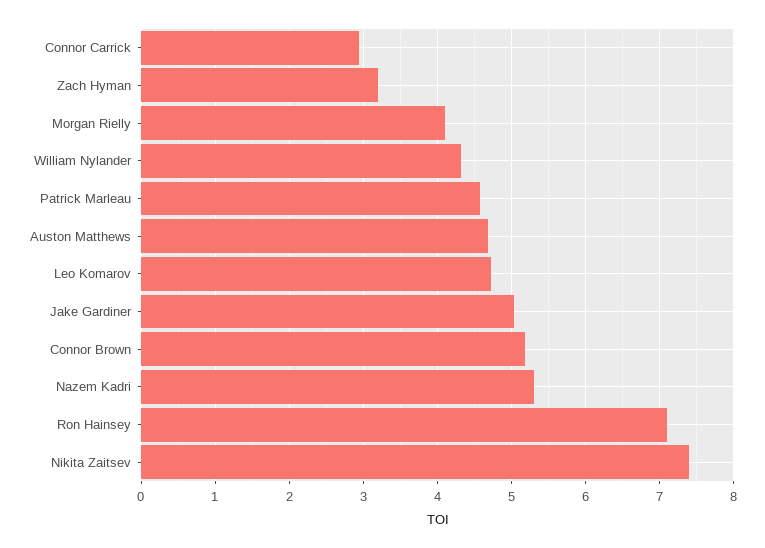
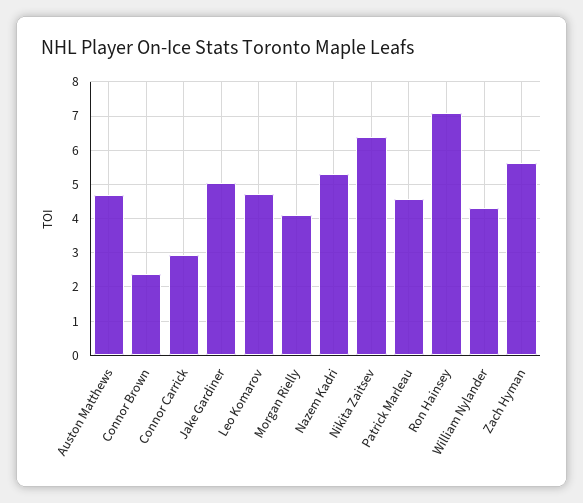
  {
    "Connor Carrick": 2.9,
-   "Zach Hyman": 3.2,
+   "Zach Hyman": 5.6,
    "Morgan Rielly": 4.1,
    "William Nylander": 4.3,
    "Patrick Marleau": 4.6,
    "Auston Matthews": 4.7,
    "Leo Komarov": 4.7,
    "Jake Gardiner": 5,
-   "Connor Brown": 5.2,
+   "Connor Brown": 2.4,
    "Nazem Kadri": 5.3,
    "Ron Hainsey": 7.1,
-   "Nikita Zaitsev": 7.4
+   "Nikita Zaitsev": 6.4
  }

